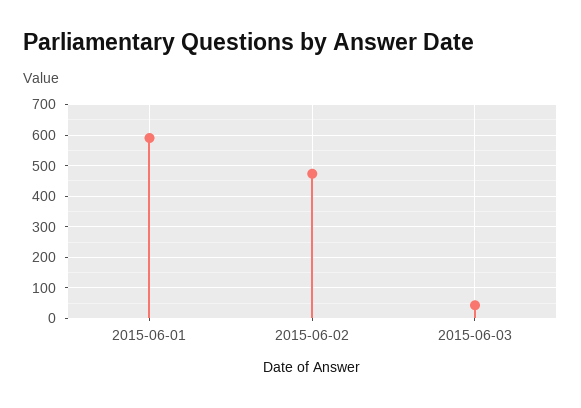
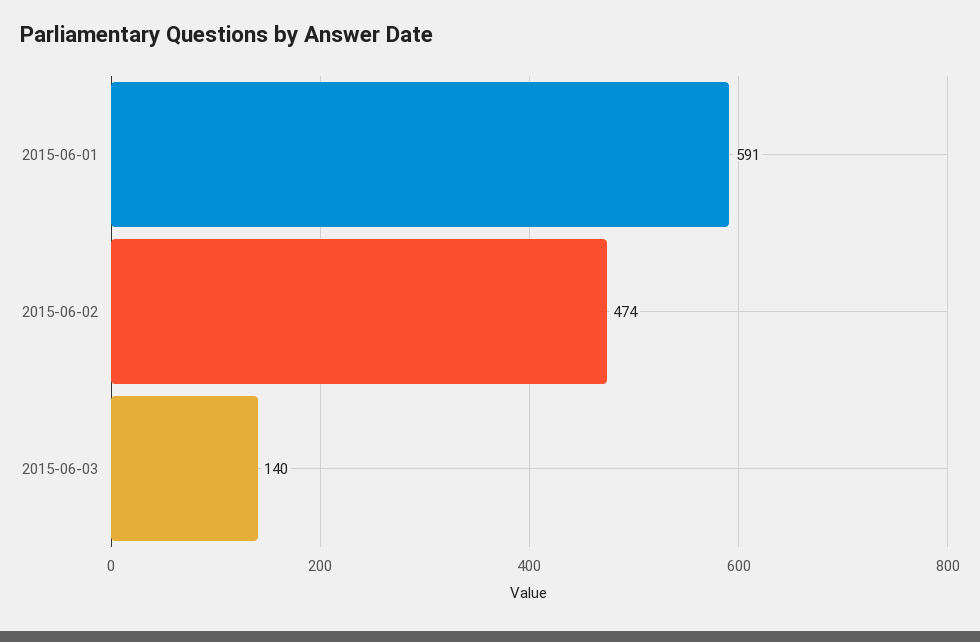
  {
    "2015-06-01": 591,
    "2015-06-02": 474,
-   "2015-06-03": 40
+   "2015-06-03": 140
  }

